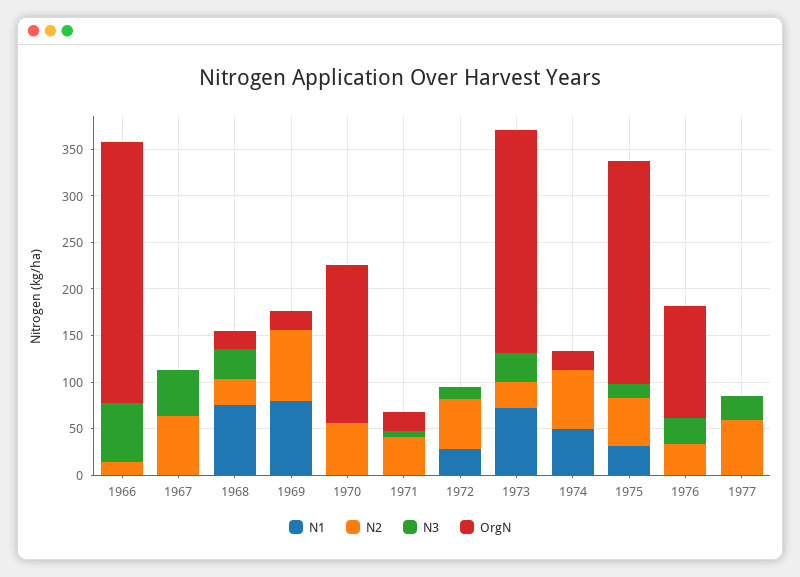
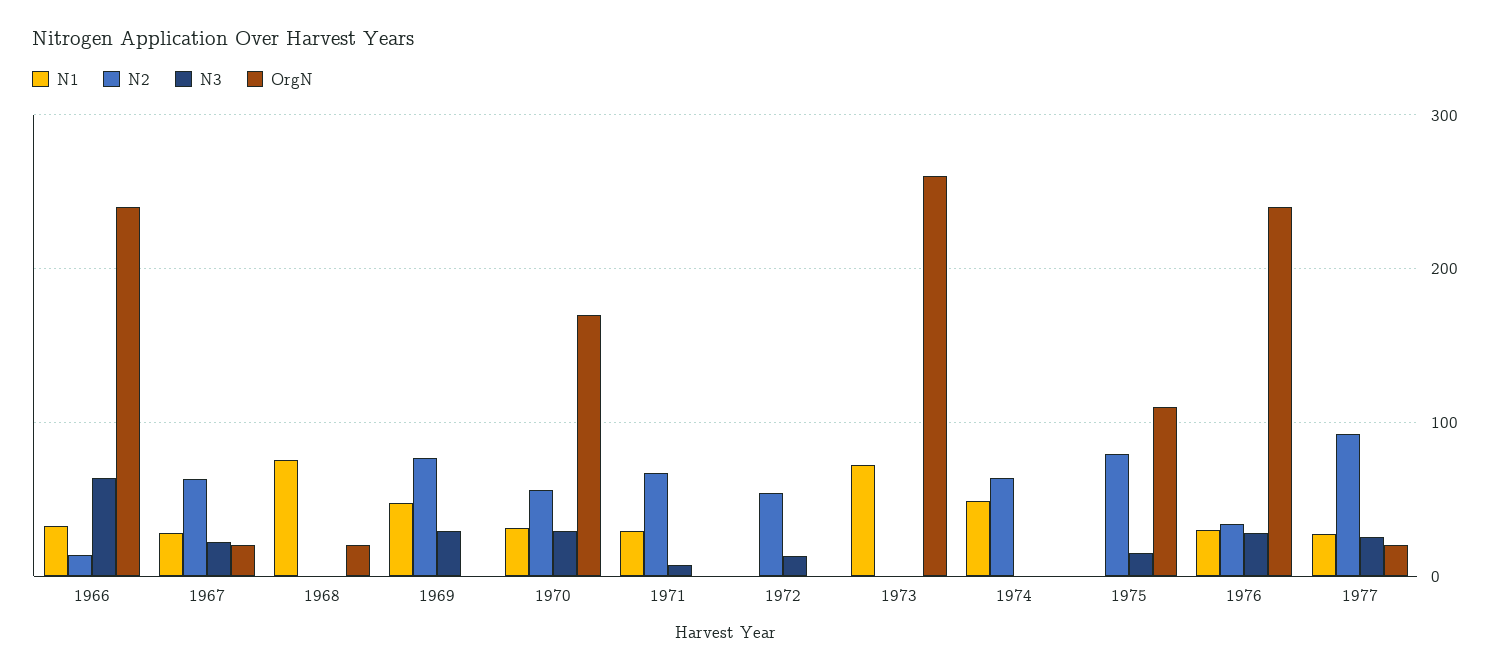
  {
    "N1": {
-     "1966": 0,
+     "1966": 30,
-     "1967": 0,
+     "1967": 30,
      "1968": 80,
-     "1969": 80,
+     "1969": 50,
-     "1970": 0,
+     "1970": 30,
-     "1971": 0,
+     "1971": 30,
-     "1972": 30,
+     "1972": 0,
      "1973": 70,
      "1974": 50,
-     "1975": 30,
+     "1975": 0,
-     "1976": 0,
+     "1976": 30,
-     "1977": 0
+     "1977": 30
    },
    "N2": {
      "1966": 10,
      "1967": 60,
-     "1968": 30,
+     "1968": 0,
      "1969": 80,
      "1970": 60,
-     "1971": 40,
+     "1971": 70,
      "1972": 50,
-     "1973": 30,
+     "1973": 0,
      "1974": 60,
-     "1975": 50,
+     "1975": 80,
      "1976": 30,
-     "1977": 60
+     "1977": 90
    },
    "N3": {
      "1966": 60,
-     "1967": 50,
+     "1967": 20,
-     "1968": 30,
+     "1968": 0,
-     "1969": 0,
+     "1969": 30,
-     "1970": 0,
+     "1970": 30,
      "1971": 10,
      "1972": 10,
-     "1973": 30,
+     "1973": 0,
      "1974": 0,
      "1975": 20,
      "1976": 30,
      "1977": 30
    },
    "OrgN": {
-     "1966": 280,
+     "1966": 240,
-     "1967": 0,
+     "1967": 20,
      "1968": 20,
-     "1969": 20,
+     "1969": 0,
      "1970": 170,
-     "1971": 20,
+     "1971": 0,
      "1972": 0,
-     "1973": 240,
+     "1973": 260,
-     "1974": 20,
+     "1974": 0,
-     "1975": 240,
+     "1975": 110,
-     "1976": 120,
+     "1976": 240,
-     "1977": 0
+     "1977": 20
    }
  }

